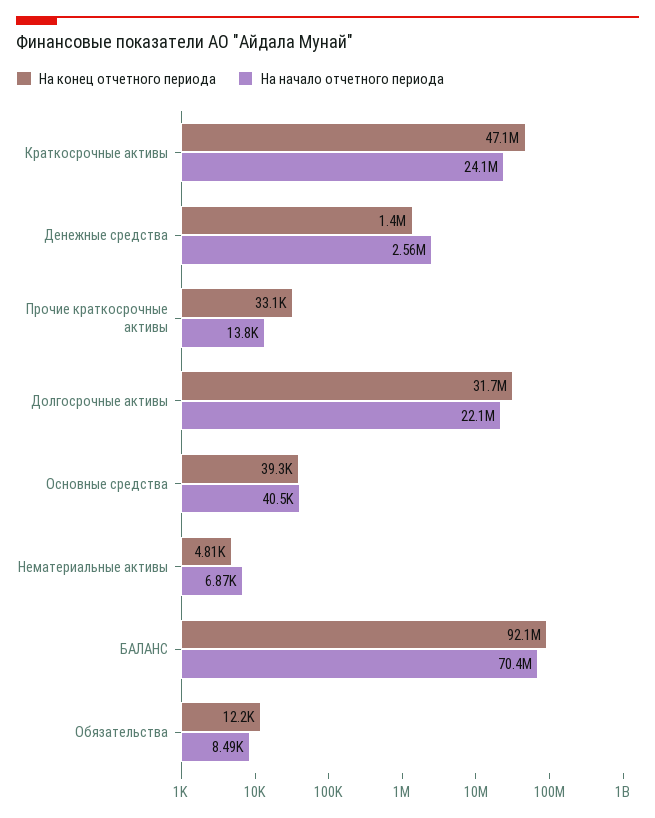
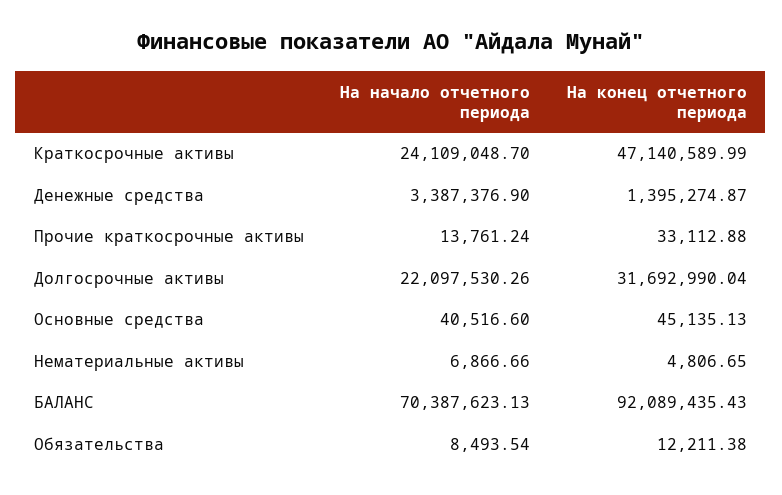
  {
    "На конец отчетного периода": {
      "Краткосрочные активы": 47140589.99,
      "Денежные средства": 1395274.87,
      "Прочие краткосрочные активы": 33112.88,
      "Долгосрочные активы": 31692990.04,
-     "Основные средства": 39300,
+     "Основные средства": 45135.13,
      "Нематериальные активы": 4806.65,
      "БАЛАНС": 92089435.43,
      "Обязательства": 12211.38
    },
    "На начало отчетного периода": {
      "Краткосрочные активы": 24109048.7,
-     "Денежные средства": 2560000,
+     "Денежные средства": 3387376.9,
      "Прочие краткосрочные активы": 13761.24,
      "Долгосрочные активы": 22097530.26,
      "Основные средства": 40516.6,
      "Нематериальные активы": 6866.66,
      "БАЛАНС": 70387623.13,
      "Обязательства": 8493.54
    }
  }

